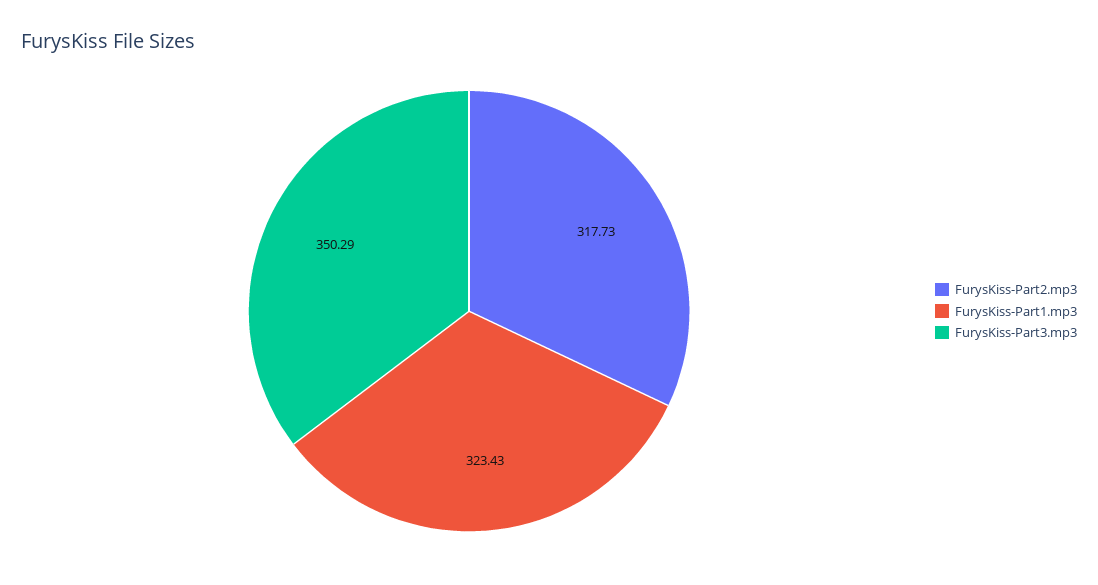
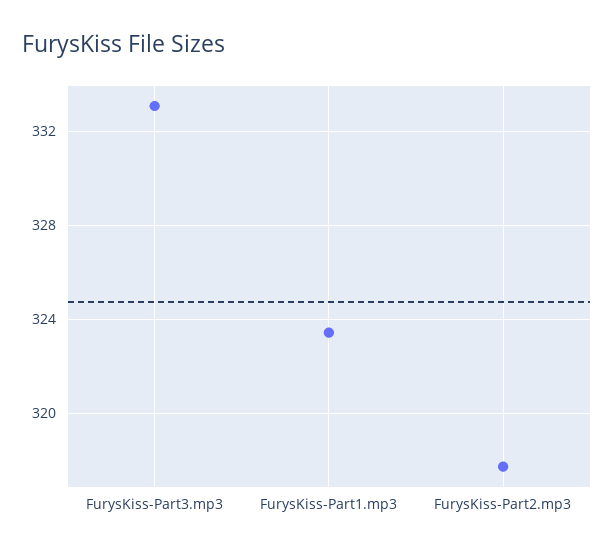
  {
    "FurysKiss-Part2.mp3": 317.73,
    "FurysKiss-Part1.mp3": 323.43,
-   "FurysKiss-Part3.mp3": 350.29
+   "FurysKiss-Part3.mp3": 333
  }

